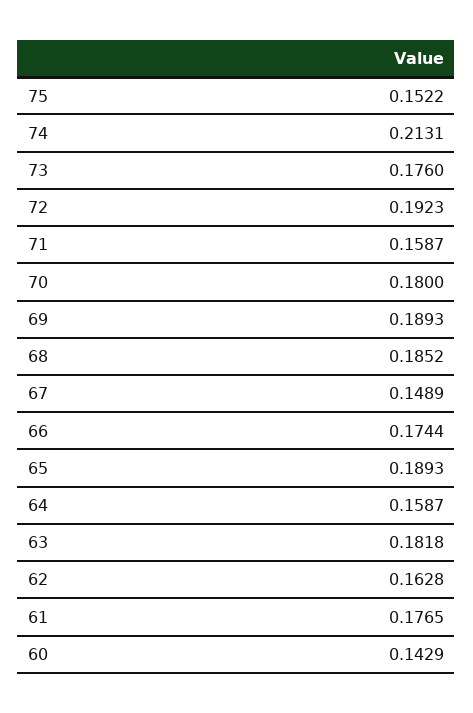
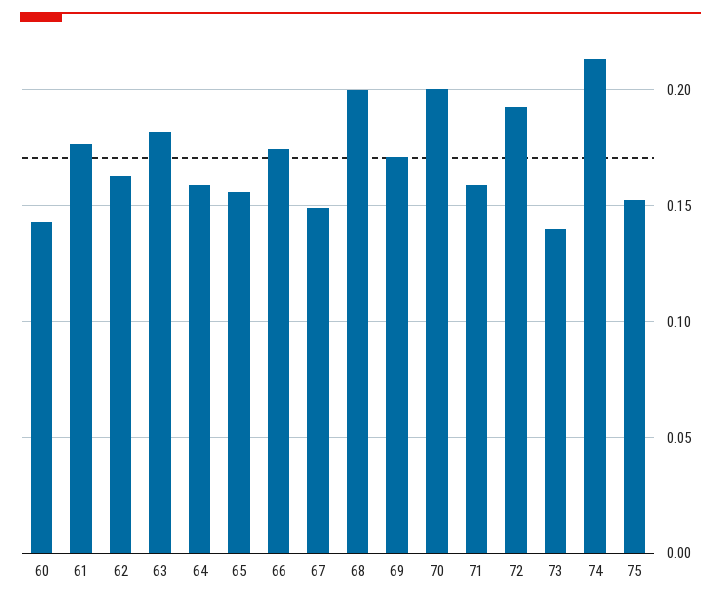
  {
    "75": 0.1522,
    "74": 0.2131,
-   "73": 0.176,
+   "73": 0.14,
    "72": 0.1923,
    "71": 0.1587,
-   "70": 0.18,
+   "70": 0.2,
-   "69": 0.1893,
+   "69": 0.17,
-   "68": 0.1852,
+   "68": 0.2,
    "67": 0.1489,
    "66": 0.1744,
-   "65": 0.1893,
+   "65": 0.155,
    "64": 0.1587,
    "63": 0.1818,
    "62": 0.1628,
    "61": 0.1765,
    "60": 0.1429
  }

